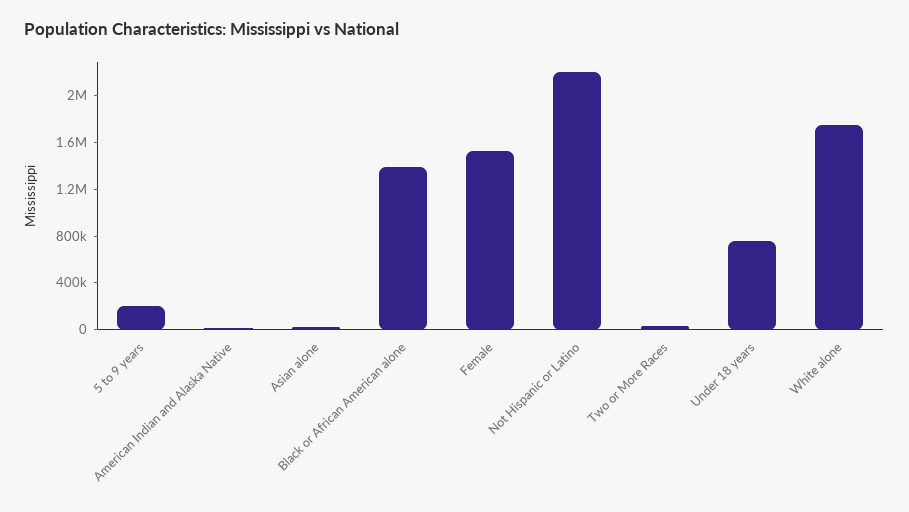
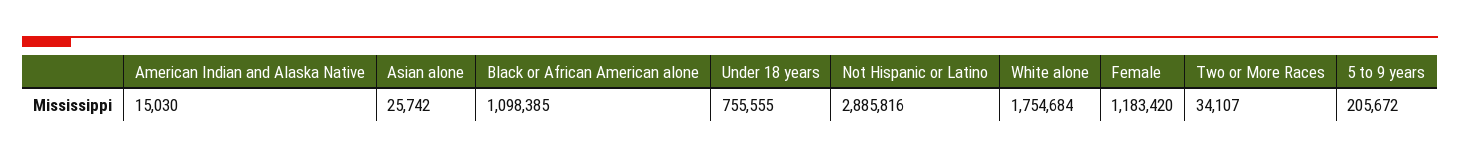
  {
    "5 to 9 years": 205672,
    "American Indian and Alaska Native": 15030,
    "Asian alone": 25742,
-   "Black or African American alone": 1400000,
+   "Black or African American alone": 1098385,
-   "Female": 1500000,
+   "Female": 1183420,
-   "Not Hispanic or Latino": 2200000,
+   "Not Hispanic or Latino": 2885816,
    "Two or More Races": 34107,
    "Under 18 years": 755555,
    "White alone": 1754684
  }

